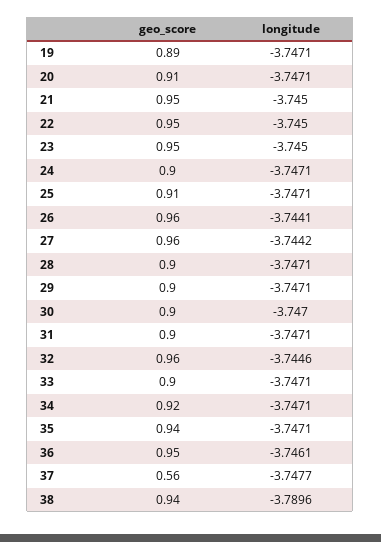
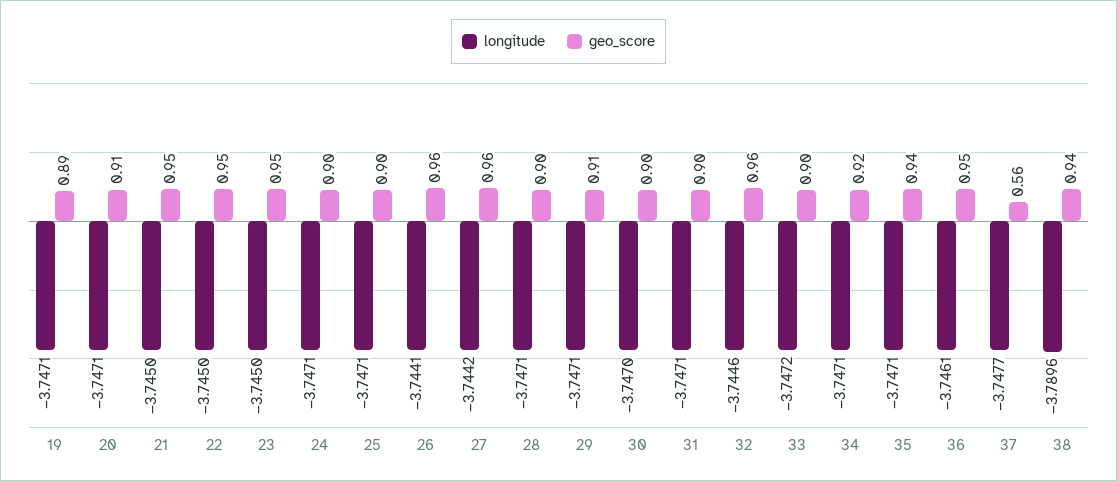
  {
    "geo_score": {
      "19": 0.89,
      "20": 0.91,
      "21": 0.95,
      "22": 0.95,
      "23": 0.95,
      "24": 0.9,
-     "25": 0.91,
+     "25": 0.9,
      "26": 0.96,
      "27": 0.96,
      "28": 0.9,
-     "29": 0.9,
+     "29": 0.91,
      "30": 0.9,
      "31": 0.9,
      "32": 0.96,
      "33": 0.9,
      "34": 0.92,
      "35": 0.94,
      "36": 0.95,
      "37": 0.56,
      "38": 0.94
    },
    "longitude": {
      "19": -3.7471,
      "20": -3.7471,
      "21": -3.745,
      "22": -3.745,
      "23": -3.745,
      "24": -3.7471,
      "25": -3.7471,
      "26": -3.7441,
      "27": -3.7442,
      "28": -3.7471,
      "29": -3.7471,
      "30": -3.747,
      "31": -3.7471,
      "32": -3.7446,
-     "33": -3.7471,
+     "33": -3.7472,
      "34": -3.7471,
      "35": -3.7471,
      "36": -3.7461,
      "37": -3.7477,
      "38": -3.7896
    }
  }

